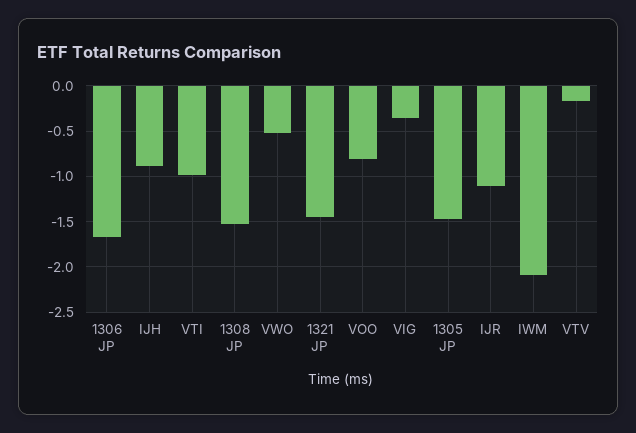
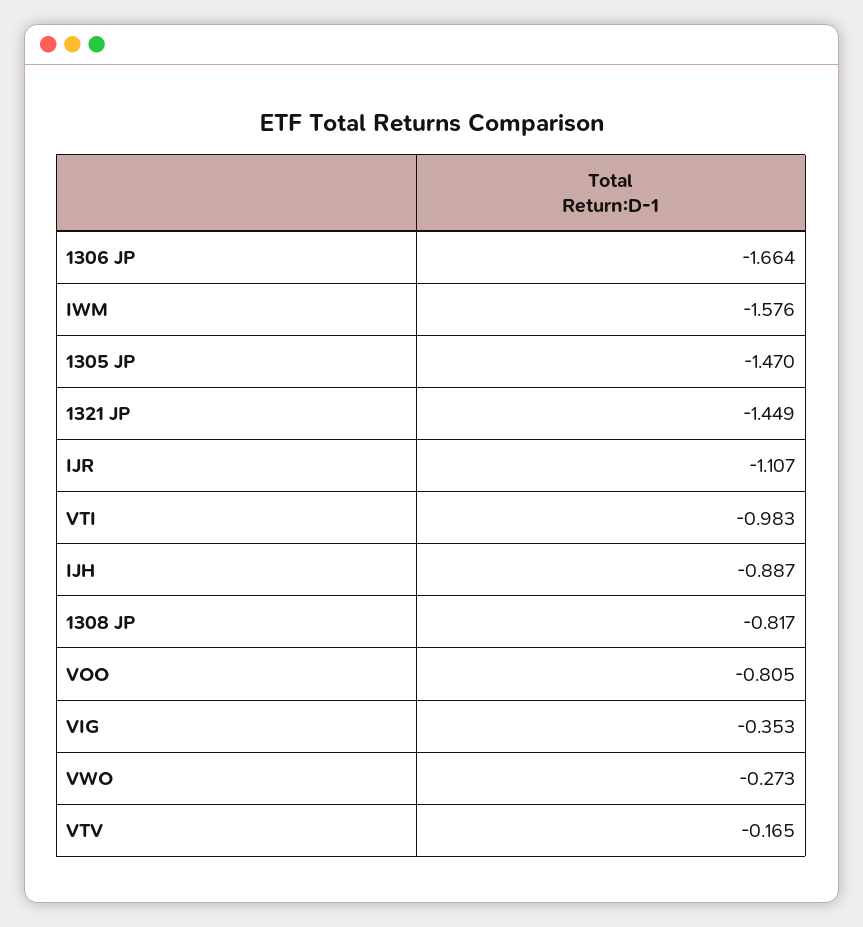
  {
    "1306 JP": -1.664,
    "IJH": -0.887,
    "VTI": -0.983,
-   "1308 JP": -1.5,
+   "1308 JP": -0.817,
-   "VWO": -0.5,
+   "VWO": -0.273,
    "1321 JP": -1.449,
    "VOO": -0.805,
    "VIG": -0.353,
    "1305 JP": -1.47,
    "IJR": -1.107,
-   "IWM": -2.1,
+   "IWM": -1.576,
    "VTV": -0.165
  }

